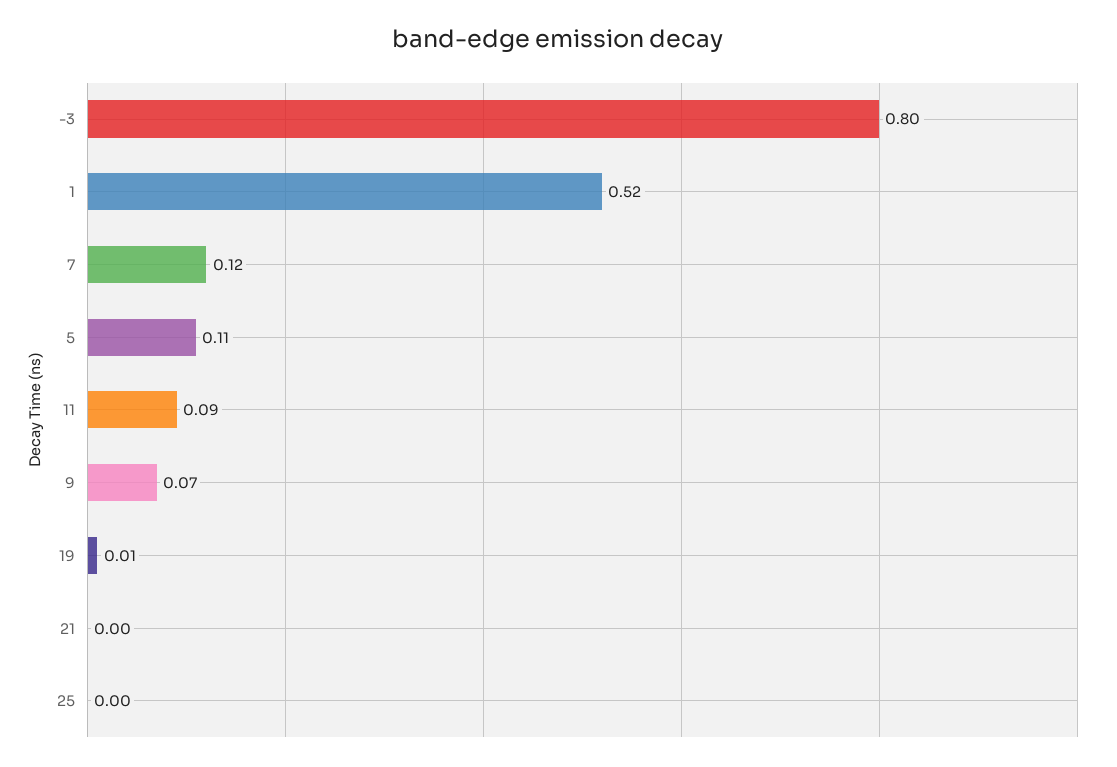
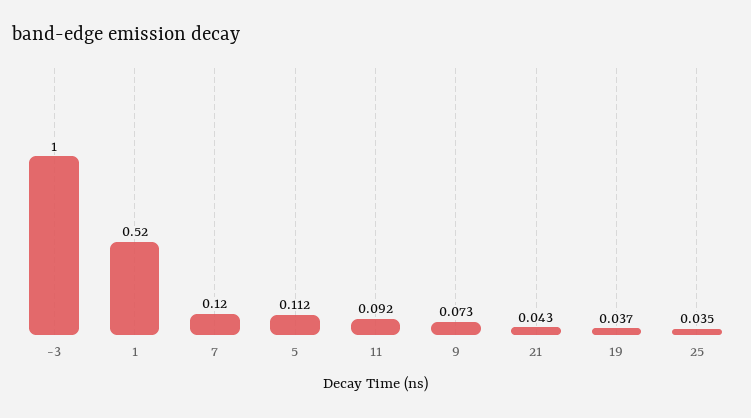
  {
-   "-3": 0.8,
+   "-3": 1,
    "1": 0.52,
    "7": 0.12,
    "5": 0.112,
    "11": 0.092,
    "9": 0.073,
-   "19": 0.01,
+   "19": 0.037,
-   "21": 0,
+   "21": 0.043,
-   "25": 0
+   "25": 0.035
  }

